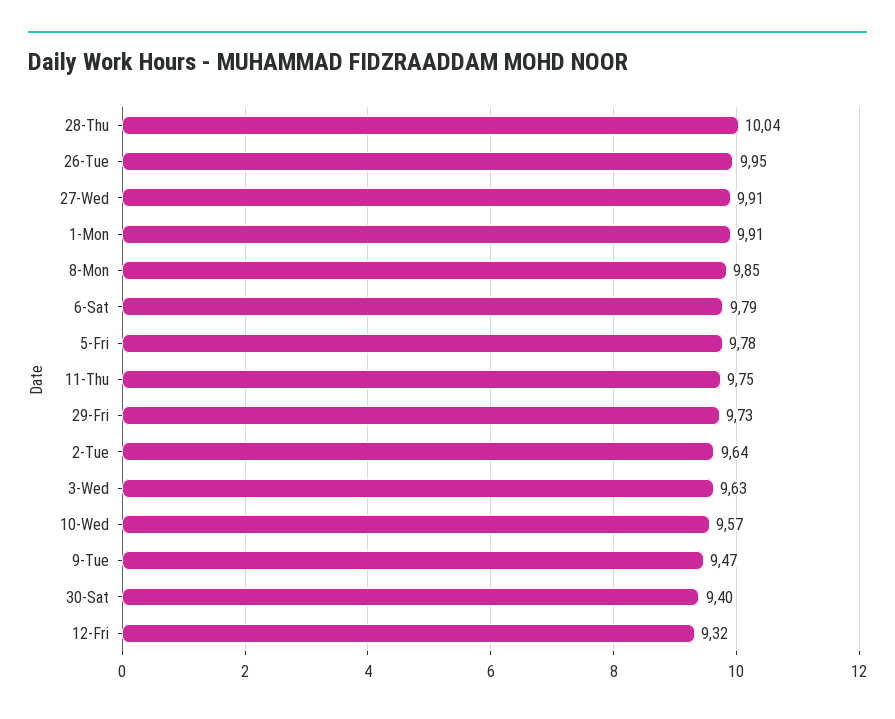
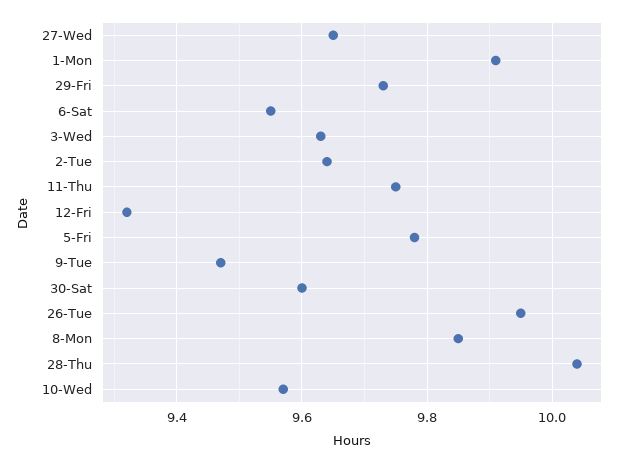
  {
    "28-Thu": 10.04,
    "26-Tue": 9.95,
-   "27-Wed": 9.91,
+   "27-Wed": 9.65,
    "1-Mon": 9.91,
    "8-Mon": 9.85,
-   "6-Sat": 9.79,
+   "6-Sat": 9.55,
    "5-Fri": 9.78,
    "11-Thu": 9.75,
    "29-Fri": 9.73,
    "2-Tue": 9.64,
    "3-Wed": 9.63,
    "10-Wed": 9.57,
    "9-Tue": 9.47,
-   "30-Sat": 9.4,
+   "30-Sat": 9.6,
    "12-Fri": 9.32
  }

